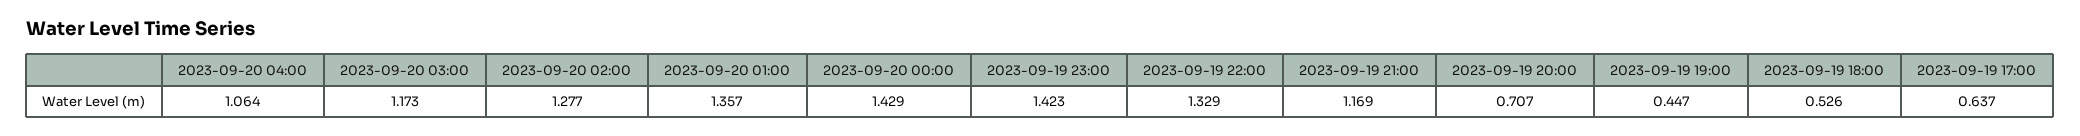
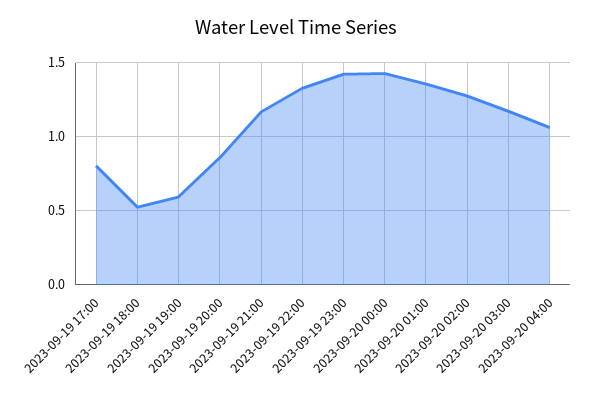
  {
    "2023-09-20 04:00": 1.064,
    "2023-09-20 03:00": 1.173,
    "2023-09-20 02:00": 1.277,
    "2023-09-20 01:00": 1.357,
    "2023-09-20 00:00": 1.429,
    "2023-09-19 23:00": 1.423,
    "2023-09-19 22:00": 1.329,
    "2023-09-19 21:00": 1.169,
-   "2023-09-19 20:00": 0.707,
+   "2023-09-19 20:00": 0.85,
-   "2023-09-19 19:00": 0.447,
+   "2023-09-19 19:00": 0.6,
    "2023-09-19 18:00": 0.526,
-   "2023-09-19 17:00": 0.637
+   "2023-09-19 17:00": 0.8
  }

